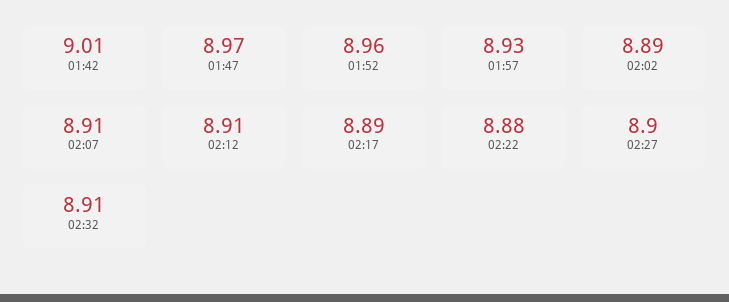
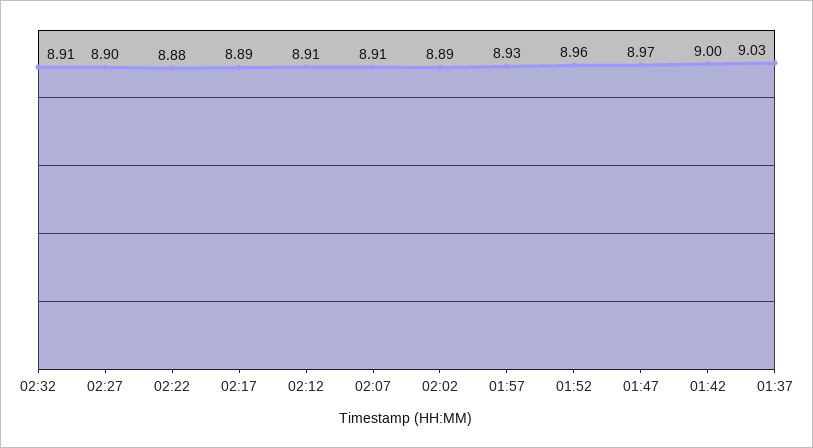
  {
-   "01:42": 9.01,
+   "01:42": 9,
    "01:47": 8.97,
    "01:52": 8.96,
    "01:57": 8.93,
    "02:02": 8.89,
    "02:07": 8.91,
    "02:12": 8.91,
    "02:17": 8.89,
    "02:22": 8.88,
    "02:27": 8.9,
-   "02:32": 8.91
+   "02:32": 8.91,
+   "01:37": 9.03
  }

